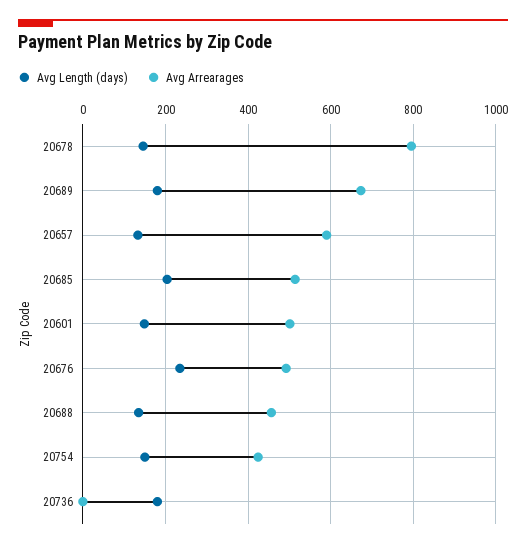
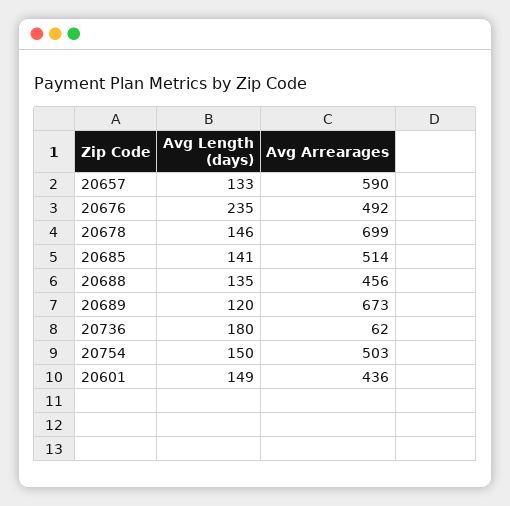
  {
    "Avg Length (days)": {
      "20678": 146,
-     "20689": 180,
+     "20689": 120,
      "20657": 133,
-     "20685": 200,
+     "20685": 141,
      "20601": 149,
      "20676": 235,
      "20688": 135,
      "20754": 150,
      "20736": 180
    },
    "Avg Arrearages": {
-     "20678": 800,
+     "20678": 699,
      "20689": 673,
      "20657": 590,
      "20685": 514,
-     "20601": 500,
+     "20601": 436,
      "20676": 492,
      "20688": 456,
-     "20754": 420,
+     "20754": 503,
-     "20736": 0
+     "20736": 62
    }
  }

